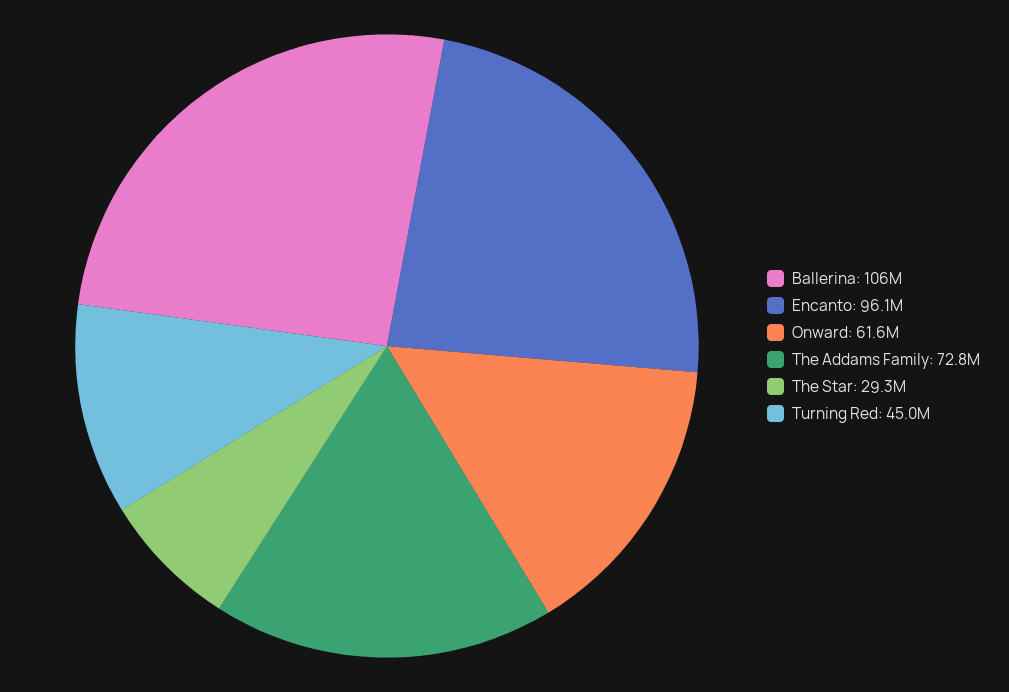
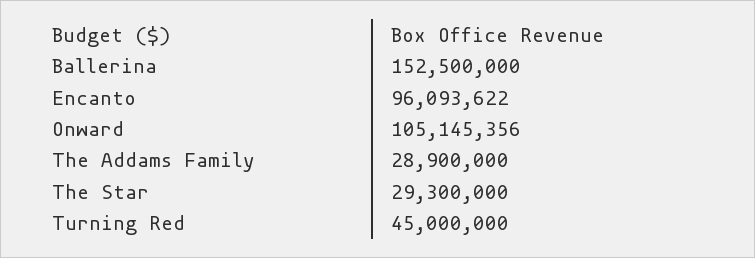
  {
-   "Ballerina": 106000000,
+   "Ballerina": 152500000,
    "Encanto": 96093622,
-   "Onward": 61600000,
+   "Onward": 105145356,
-   "The Addams Family": 72800000,
+   "The Addams Family": 28900000,
    "The Star": 29300000,
    "Turning Red": 45000000
  }

